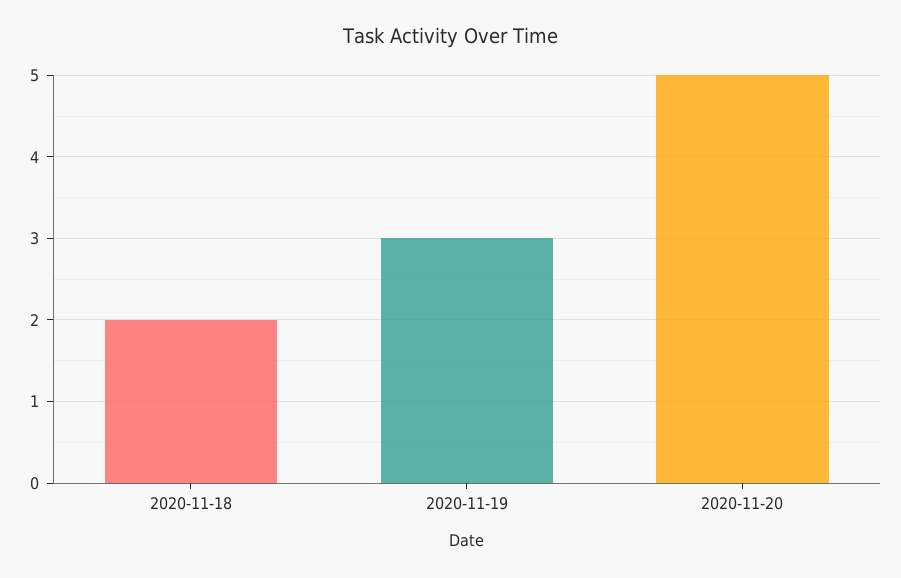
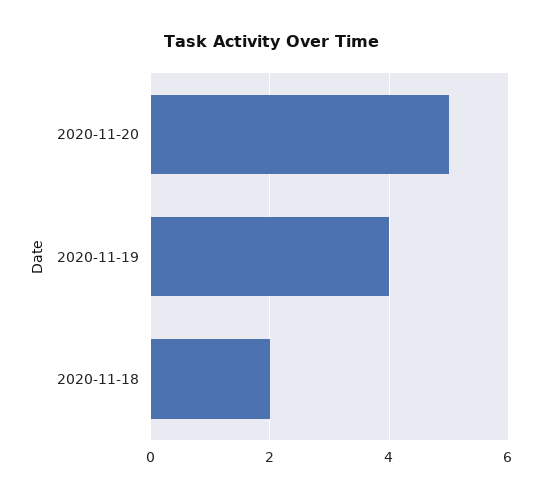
  {
    "2020-11-18": 2,
-   "2020-11-19": 3,
+   "2020-11-19": 4,
    "2020-11-20": 5
  }

